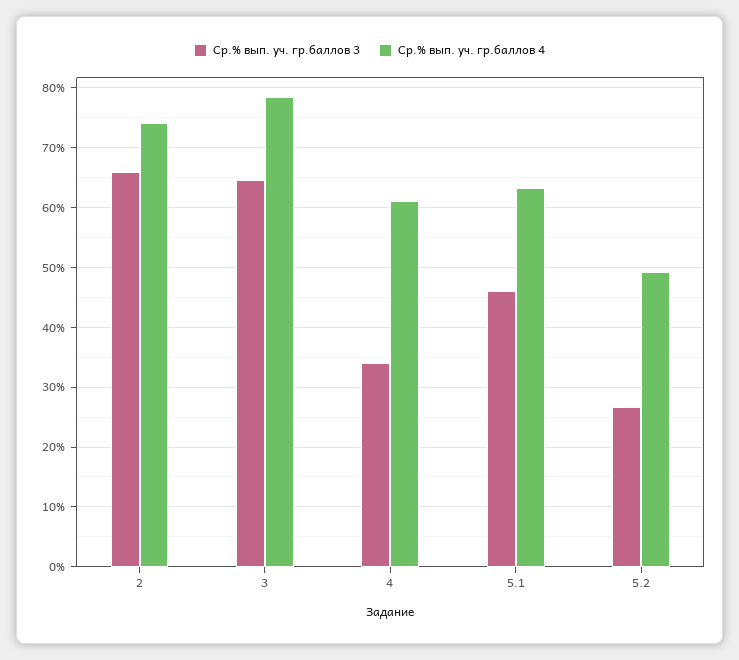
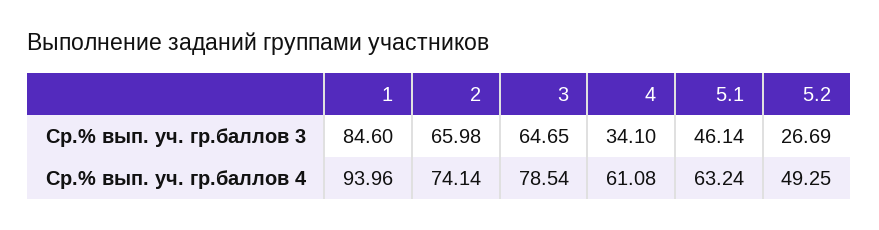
  {
    "Ср.% вып. уч. гр.баллов 3": {
      "2": 65.98,
      "3": 64.65,
      "4": 34.1,
      "5.1": 46.14,
-     "5.2": 26.69
+     "5.2": 26.69,
+     "1": 84.6
    },
    "Ср.% вып. уч. гр.баллов 4": {
      "2": 74.14,
      "3": 78.54,
      "4": 61.08,
      "5.1": 63.24,
-     "5.2": 49.25
+     "5.2": 49.25,
+     "1": 93.96
    }
  }

